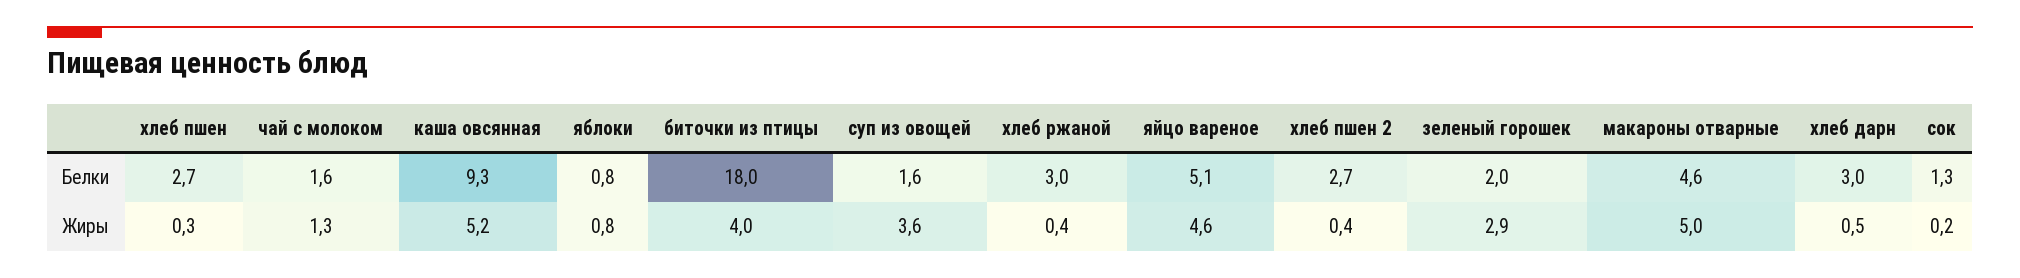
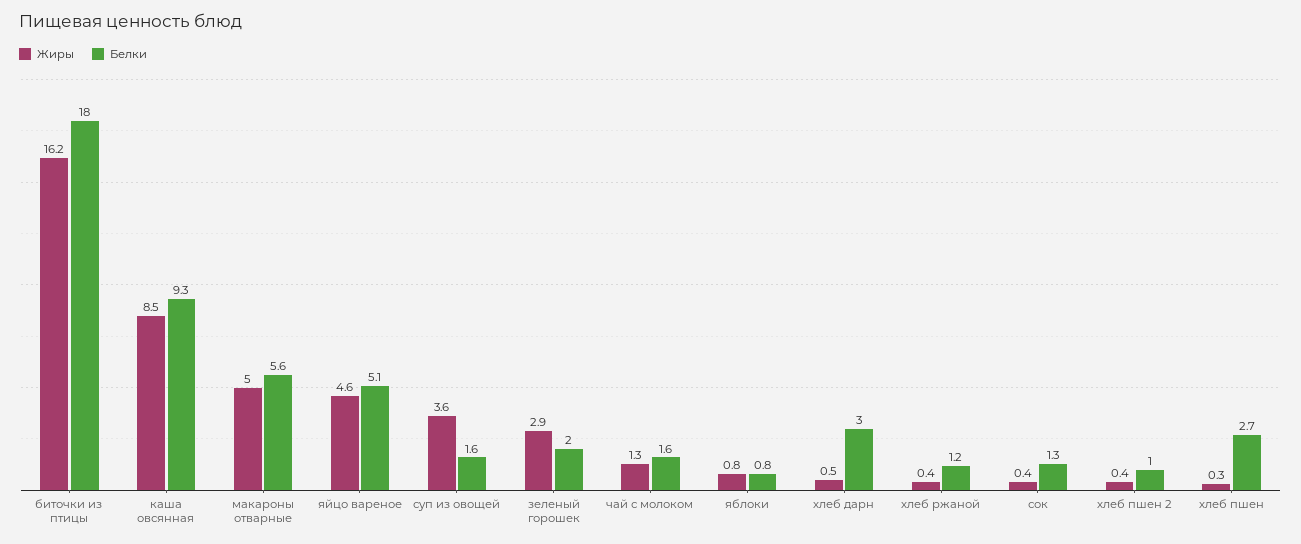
  {
    "Белки": {
      "хлеб пшен": 2.7,
      "чай с молоком": 1.6,
      "каша овсянная": 9.3,
      "яблоки": 0.8,
      "биточки из птицы": 18,
      "суп из овощей": 1.6,
-     "хлеб ржаной": 3,
+     "хлеб ржаной": 1.2,
      "яйцо вареное": 5.1,
-     "хлеб пшен 2": 2.7,
+     "хлеб пшен 2": 1,
      "зеленый горошек": 2,
-     "макароны отварные": 4.6,
+     "макароны отварные": 5.6,
      "хлеб дарн": 3,
      "сок": 1.3
    },
    "Жиры": {
      "хлеб пшен": 0.3,
      "чай с молоком": 1.3,
-     "каша овсянная": 5.2,
+     "каша овсянная": 8.5,
      "яблоки": 0.8,
-     "биточки из птицы": 4,
+     "биточки из птицы": 16.2,
      "суп из овощей": 3.6,
      "хлеб ржаной": 0.4,
      "яйцо вареное": 4.6,
      "хлеб пшен 2": 0.4,
      "зеленый горошек": 2.9,
      "макароны отварные": 5,
      "хлеб дарн": 0.5,
-     "сок": 0.2
+     "сок": 0.4
    }
  }

